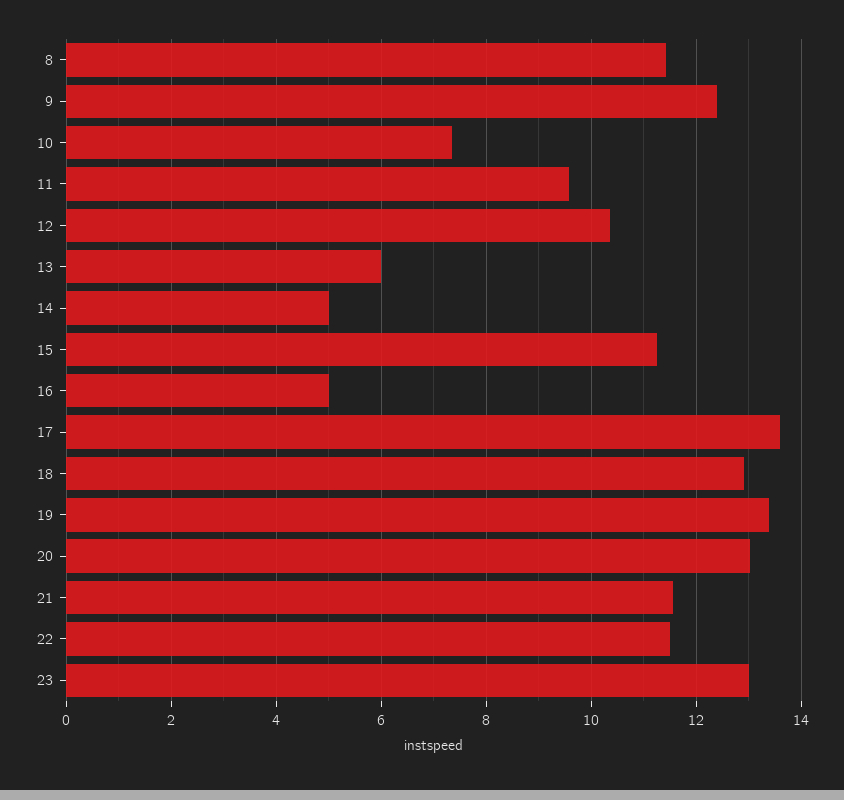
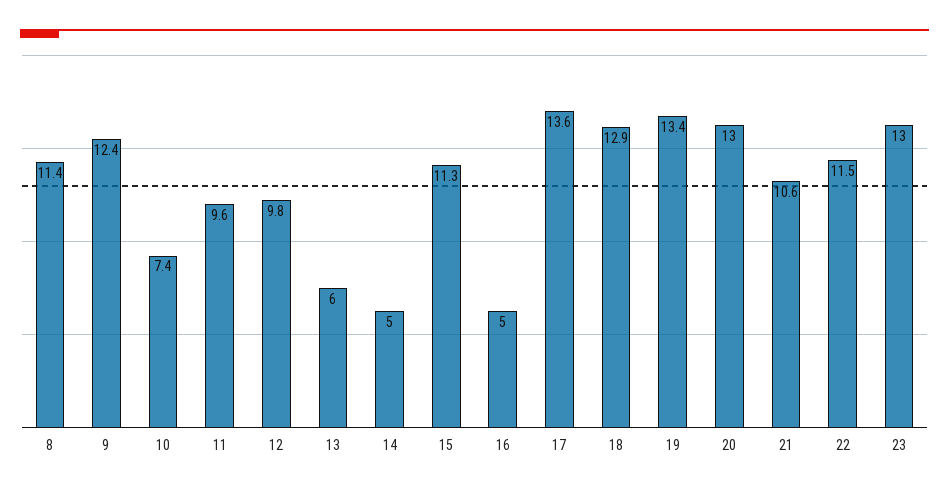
  {
    "8": 11.4,
    "9": 12.4,
    "10": 7.4,
    "11": 9.6,
-   "12": 10.4,
+   "12": 9.8,
    "13": 6,
    "14": 5,
    "15": 11.3,
    "16": 5,
    "17": 13.6,
    "18": 12.9,
    "19": 13.4,
    "20": 13,
-   "21": 11.6,
+   "21": 10.6,
    "22": 11.5,
    "23": 13
  }

